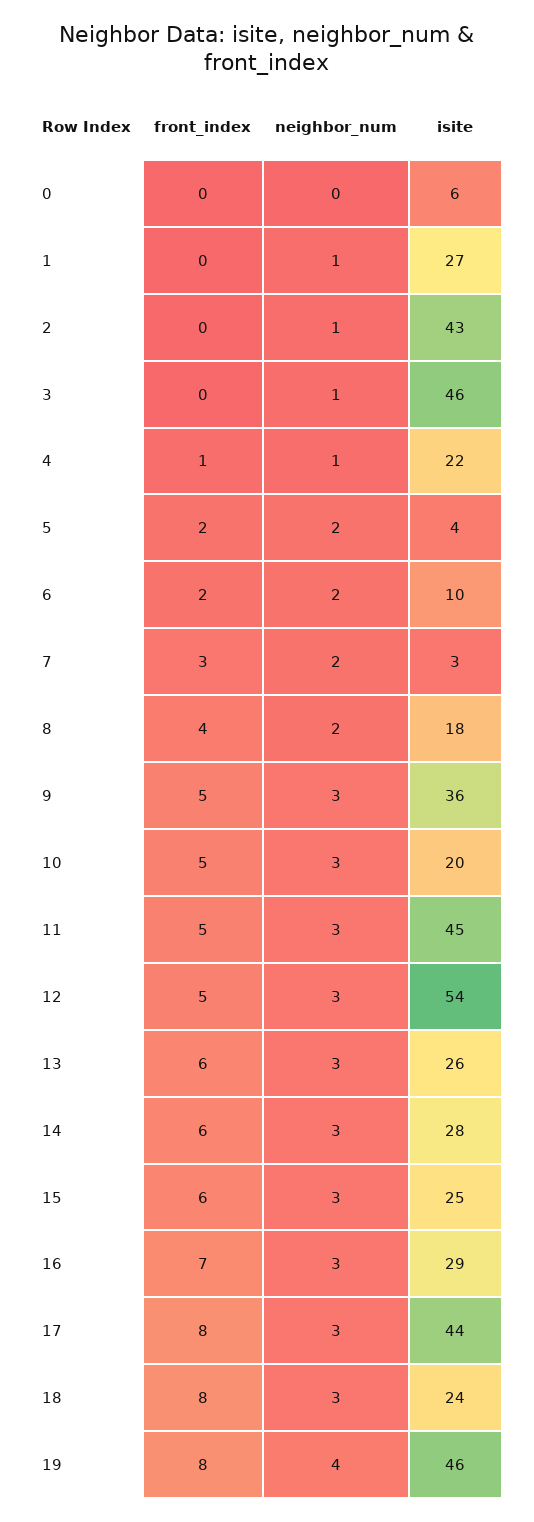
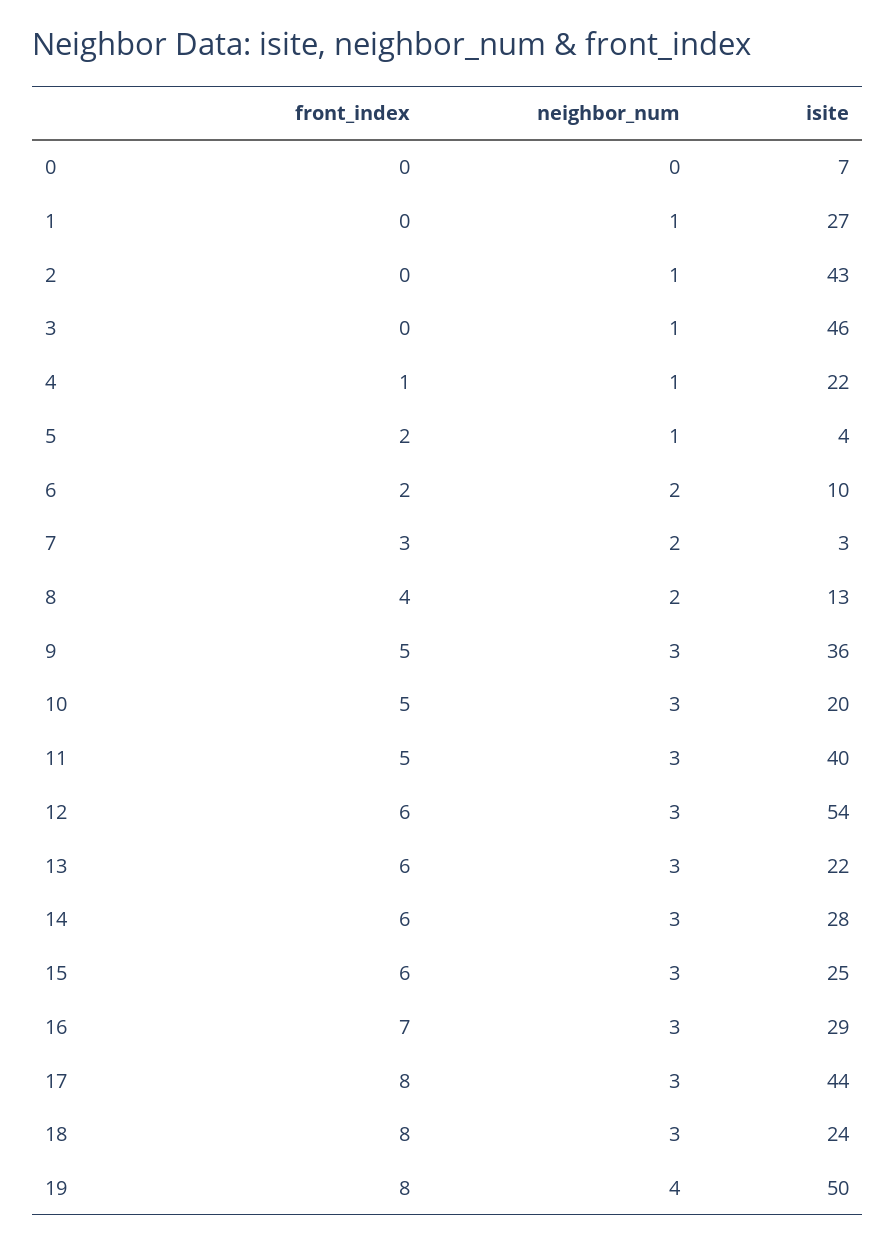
  {
    "front_index": {
      "0": 0,
      "1": 0,
      "2": 0,
      "3": 0,
      "4": 1,
      "5": 2,
      "6": 2,
      "7": 3,
      "8": 4,
      "9": 5,
      "10": 5,
      "11": 5,
-     "12": 5,
+     "12": 6,
      "13": 6,
      "14": 6,
      "15": 6,
      "16": 7,
      "17": 8,
      "18": 8,
      "19": 8
    },
    "neighbor_num": {
      "0": 0,
      "1": 1,
      "2": 1,
      "3": 1,
      "4": 1,
-     "5": 2,
+     "5": 1,
      "6": 2,
      "7": 2,
      "8": 2,
      "9": 3,
      "10": 3,
      "11": 3,
      "12": 3,
      "13": 3,
      "14": 3,
      "15": 3,
      "16": 3,
      "17": 3,
      "18": 3,
      "19": 4
    },
    "isite": {
-     "0": 6,
+     "0": 7,
      "1": 27,
      "2": 43,
      "3": 46,
      "4": 22,
      "5": 4,
      "6": 10,
      "7": 3,
-     "8": 18,
+     "8": 13,
      "9": 36,
      "10": 20,
-     "11": 45,
+     "11": 40,
      "12": 54,
-     "13": 26,
+     "13": 22,
      "14": 28,
      "15": 25,
      "16": 29,
      "17": 44,
      "18": 24,
-     "19": 46
+     "19": 50
    }
  }

